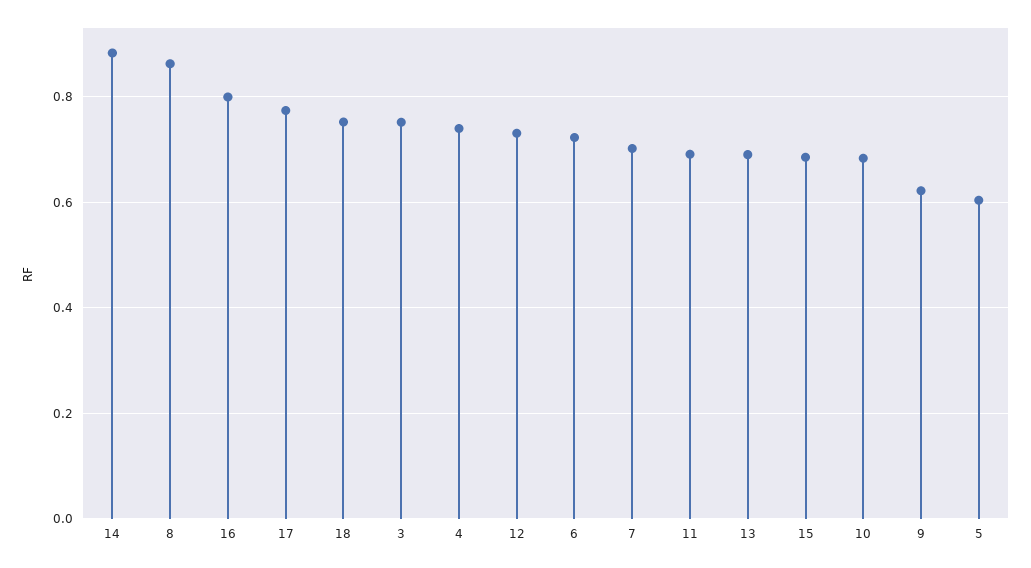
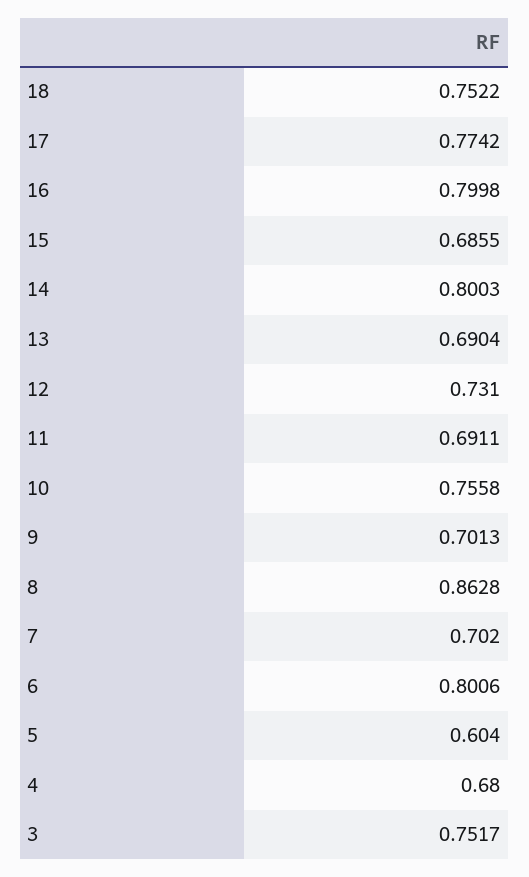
  {
-   "14": 0.88,
+   "14": 0.8003,
    "8": 0.8628,
    "16": 0.7998,
    "17": 0.7742,
    "18": 0.7522,
    "3": 0.7517,
-   "4": 0.74,
+   "4": 0.68,
    "12": 0.731,
-   "6": 0.72,
+   "6": 0.8006,
    "7": 0.702,
    "11": 0.6911,
    "13": 0.6904,
    "15": 0.6855,
-   "10": 0.68,
+   "10": 0.7558,
-   "9": 0.62,
+   "9": 0.7013,
    "5": 0.604
  }

